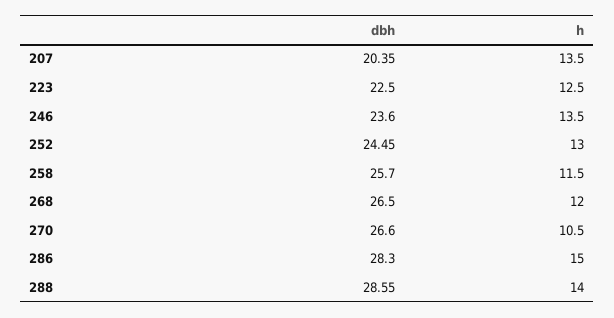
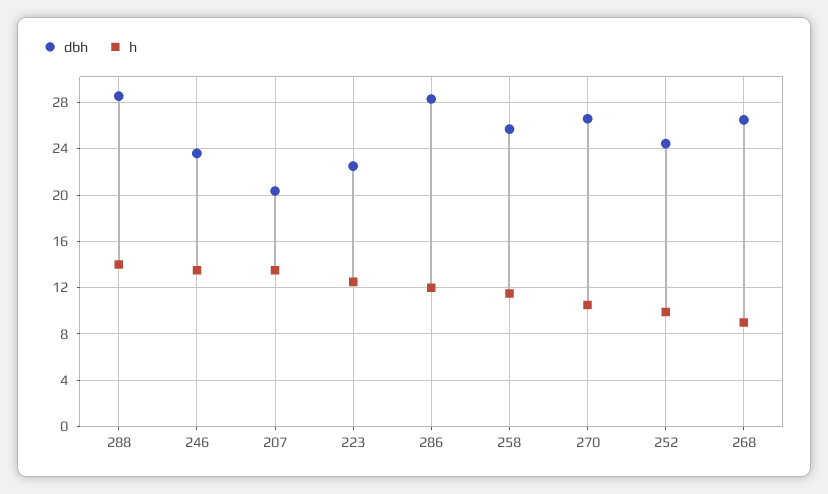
  {
    "dbh": {
      "207": 20.35,
      "223": 22.5,
      "246": 23.6,
      "252": 24.45,
      "258": 25.7,
      "268": 26.5,
      "270": 26.6,
      "286": 28.3,
      "288": 28.55
    },
    "h": {
      "207": 13.5,
      "223": 12.5,
      "246": 13.5,
-     "252": 13,
+     "252": 10,
      "258": 11.5,
-     "268": 12,
+     "268": 9,
      "270": 10.5,
-     "286": 15,
+     "286": 12,
      "288": 14
    }
  }

